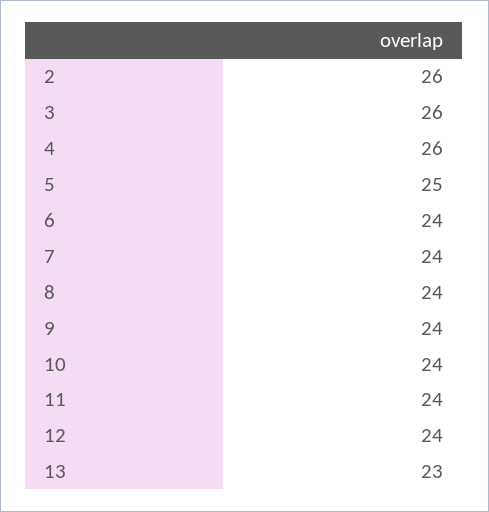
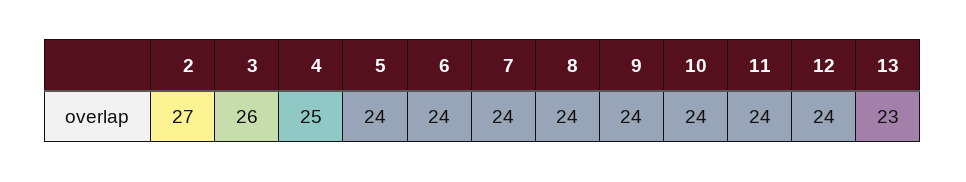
  {
-   "2": 26,
+   "2": 27,
    "3": 26,
-   "4": 26,
+   "4": 25,
-   "5": 25,
+   "5": 24,
    "6": 24,
    "7": 24,
    "8": 24,
    "9": 24,
    "10": 24,
    "11": 24,
    "12": 24,
    "13": 23
  }

